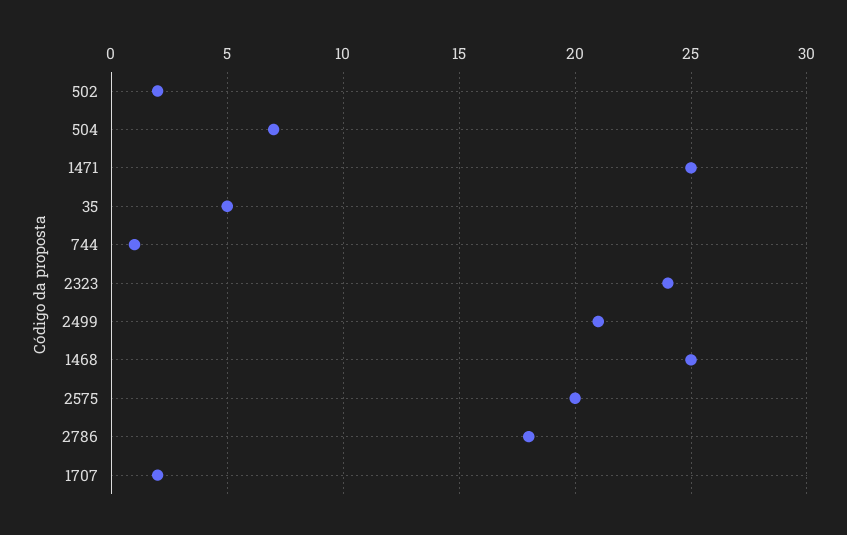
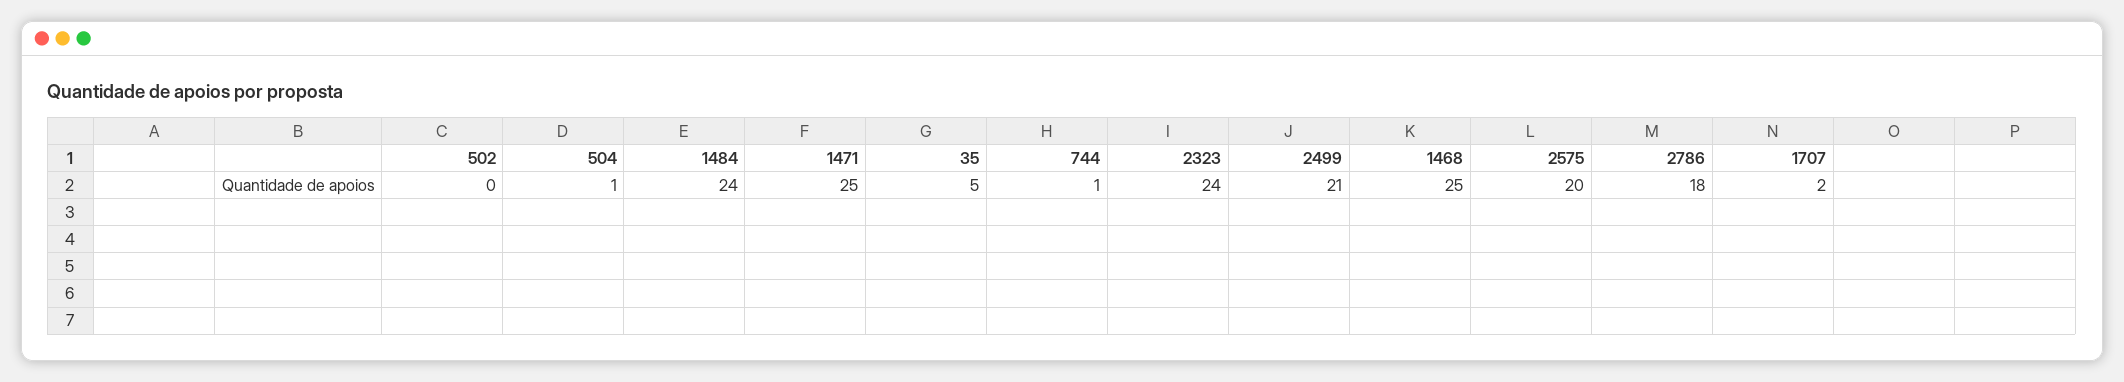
  {
-   "502": 2,
+   "502": 0,
-   "504": 7,
+   "504": 1,
    "1471": 25,
    "35": 5,
    "744": 1,
    "2323": 24,
    "2499": 21,
    "1468": 25,
    "2575": 20,
    "2786": 18,
-   "1707": 2
+   "1707": 2,
+   "1484": 24
  }

